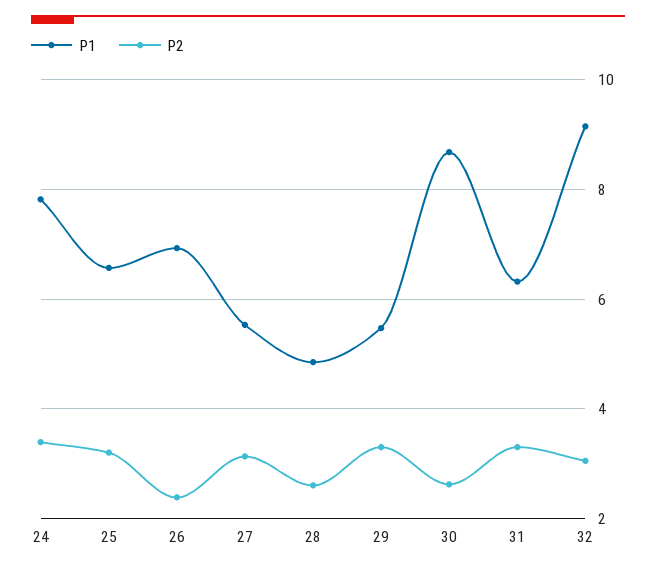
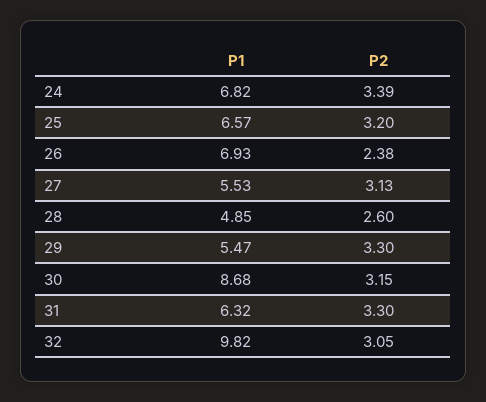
  {
    "P1": {
-     "24": 7.8,
+     "24": 6.82,
      "25": 6.57,
      "26": 6.93,
      "27": 5.53,
      "28": 4.85,
      "29": 5.47,
      "30": 8.68,
      "31": 6.32,
-     "32": 9.2
+     "32": 9.82
    },
    "P2": {
      "24": 3.39,
      "25": 3.2,
      "26": 2.38,
      "27": 3.13,
      "28": 2.6,
      "29": 3.3,
-     "30": 2.6,
+     "30": 3.15,
      "31": 3.3,
      "32": 3.05
    }
  }

